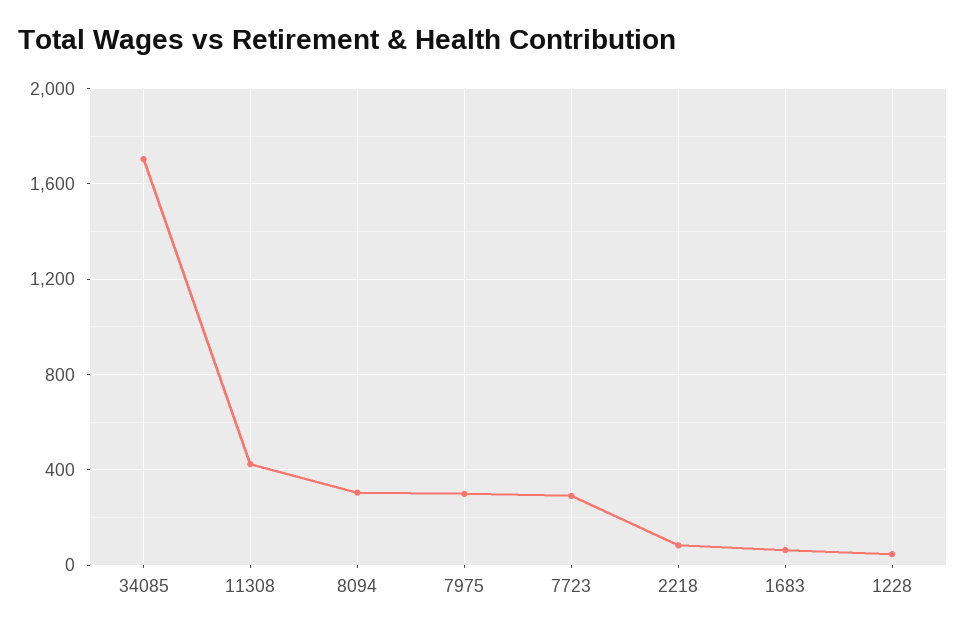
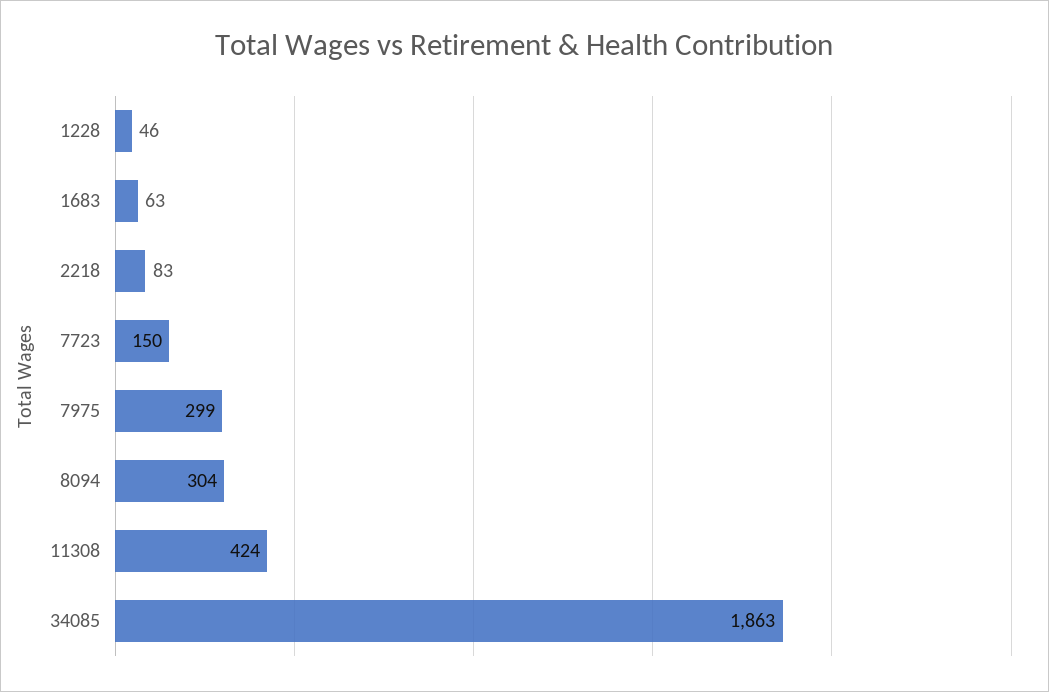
  {
-   "34085": 1700,
+   "34085": 1863,
    "11308": 424,
    "8094": 304,
    "7975": 299,
-   "7723": 300,
+   "7723": 150,
    "2218": 83,
    "1683": 63,
    "1228": 46
  }

